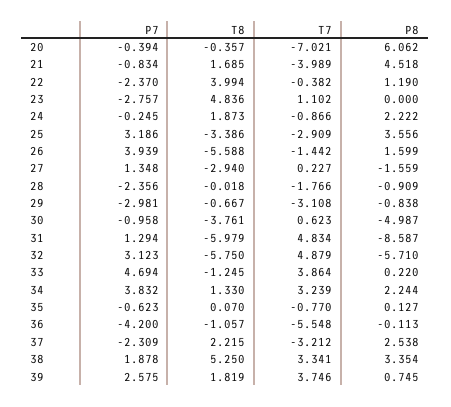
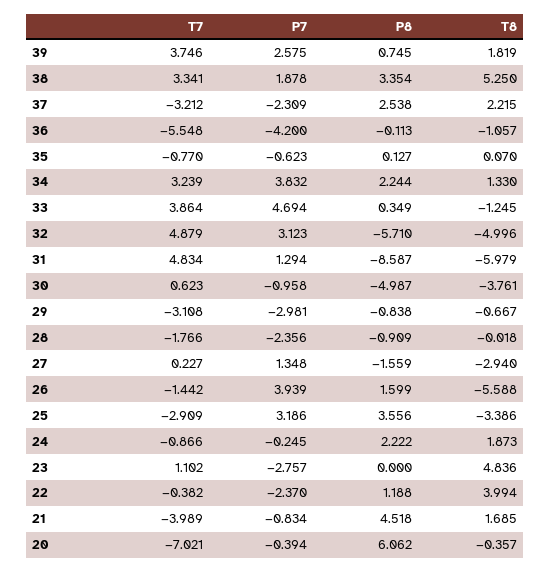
  {
    "P7": {
      "20": -0.394,
      "21": -0.834,
      "22": -2.37,
      "23": -2.757,
      "24": -0.245,
      "25": 3.186,
      "26": 3.939,
      "27": 1.348,
      "28": -2.356,
      "29": -2.981,
      "30": -0.958,
      "31": 1.294,
      "32": 3.123,
      "33": 4.694,
      "34": 3.832,
      "35": -0.623,
      "36": -4.2,
      "37": -2.309,
      "38": 1.878,
      "39": 2.575
    },
    "T8": {
      "20": -0.357,
      "21": 1.685,
      "22": 3.994,
      "23": 4.836,
      "24": 1.873,
      "25": -3.386,
      "26": -5.588,
      "27": -2.94,
      "28": -0.018,
      "29": -0.667,
      "30": -3.761,
      "31": -5.979,
-     "32": -5.75,
+     "32": -4.996,
      "33": -1.245,
      "34": 1.33,
      "35": 0.07,
      "36": -1.057,
      "37": 2.215,
      "38": 5.25,
      "39": 1.819
    },
    "T7": {
      "20": -7.021,
      "21": -3.989,
      "22": -0.382,
      "23": 1.102,
      "24": -0.866,
      "25": -2.909,
      "26": -1.442,
      "27": 0.227,
      "28": -1.766,
      "29": -3.108,
      "30": 0.623,
      "31": 4.834,
      "32": 4.879,
      "33": 3.864,
      "34": 3.239,
      "35": -0.77,
      "36": -5.548,
      "37": -3.212,
      "38": 3.341,
      "39": 3.746
    },
    "P8": {
      "20": 6.062,
      "21": 4.518,
-     "22": 1.19,
+     "22": 1.188,
      "23": 0,
      "24": 2.222,
      "25": 3.556,
      "26": 1.599,
      "27": -1.559,
      "28": -0.909,
      "29": -0.838,
      "30": -4.987,
      "31": -8.587,
      "32": -5.71,
-     "33": 0.22,
+     "33": 0.349,
      "34": 2.244,
      "35": 0.127,
      "36": -0.113,
      "37": 2.538,
      "38": 3.354,
      "39": 0.745
    }
  }

